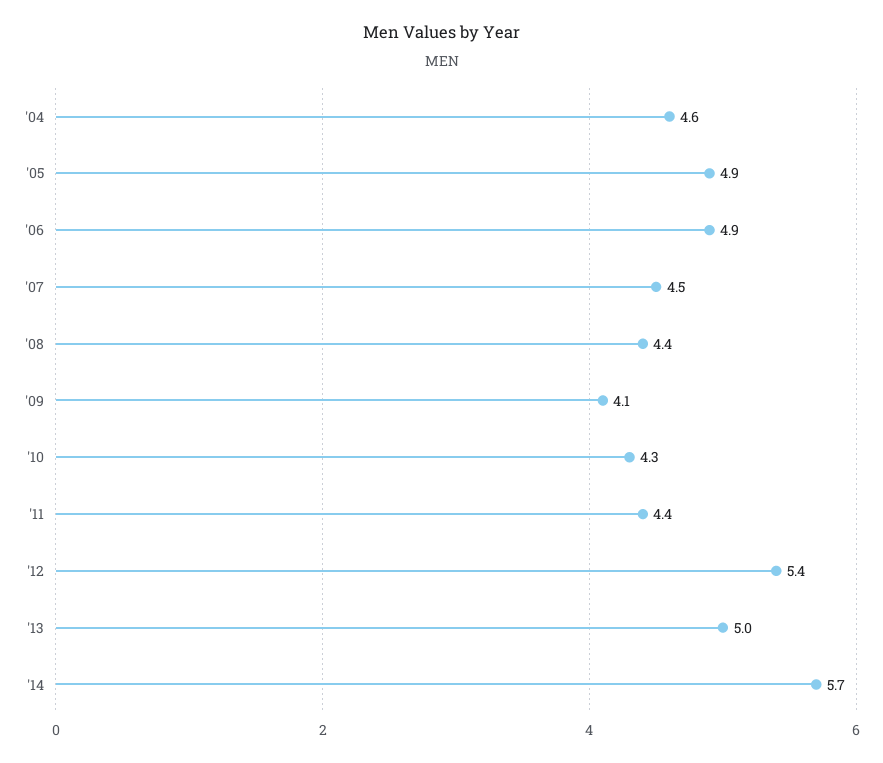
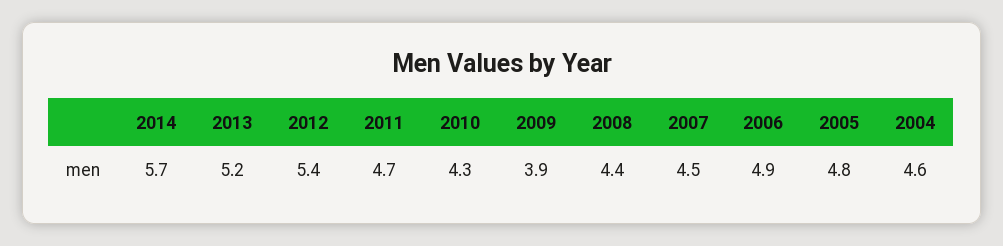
  {
    "'04": 4.6,
-   "'05": 4.9,
+   "'05": 4.8,
    "'06": 4.9,
    "'07": 4.5,
    "'08": 4.4,
-   "'09": 4.1,
+   "'09": 3.9,
    "'10": 4.3,
-   "'11": 4.4,
+   "'11": 4.7,
    "'12": 5.4,
-   "'13": 5,
+   "'13": 5.2,
    "'14": 5.7
  }

